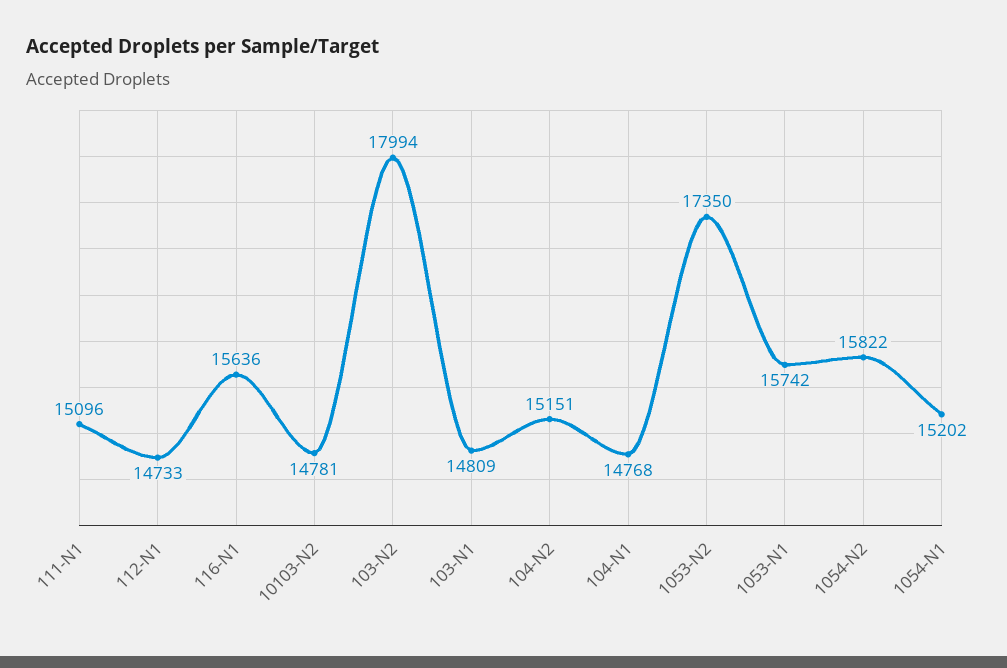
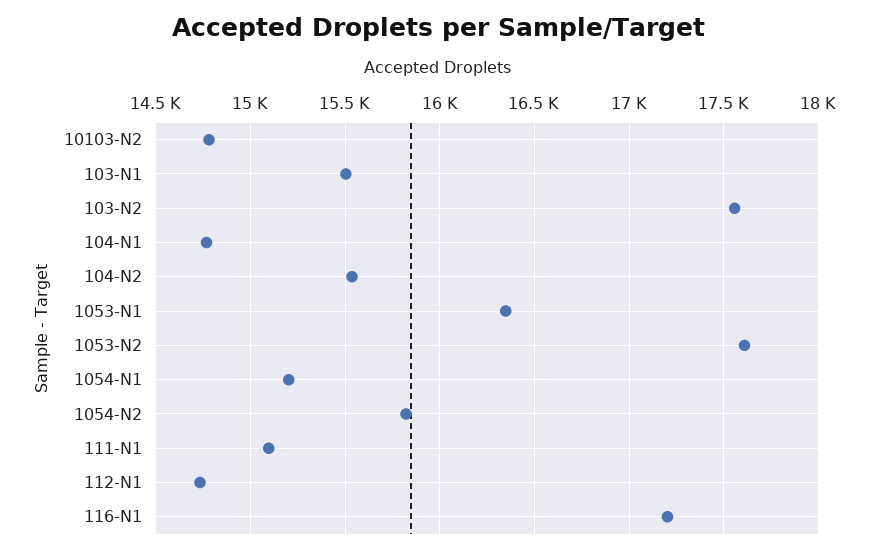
  {
    "111-N1": 15096,
    "112-N1": 14733,
-   "116-N1": 15636,
+   "116-N1": 17200,
    "10103-N2": 14781,
-   "103-N2": 17994,
+   "103-N2": 17550,
-   "103-N1": 14809,
+   "103-N1": 15500,
-   "104-N2": 15151,
+   "104-N2": 15550,
    "104-N1": 14768,
-   "1053-N2": 17350,
+   "1053-N2": 17600,
-   "1053-N1": 15742,
+   "1053-N1": 16350,
    "1054-N2": 15822,
    "1054-N1": 15202
  }

